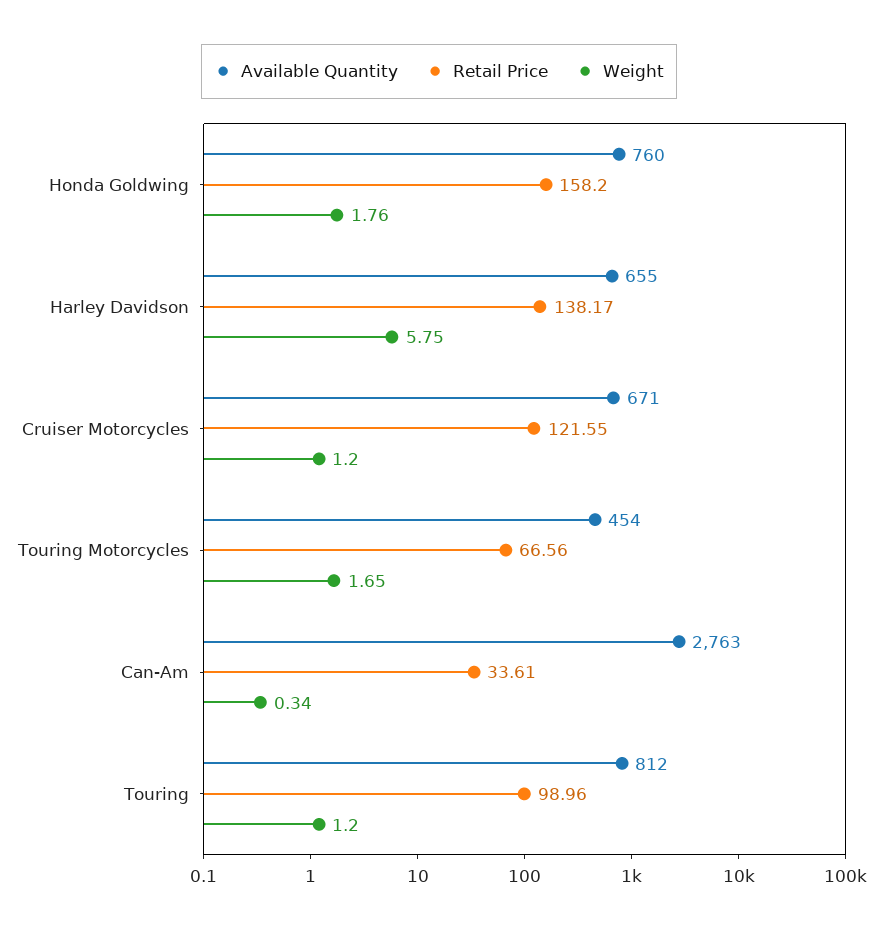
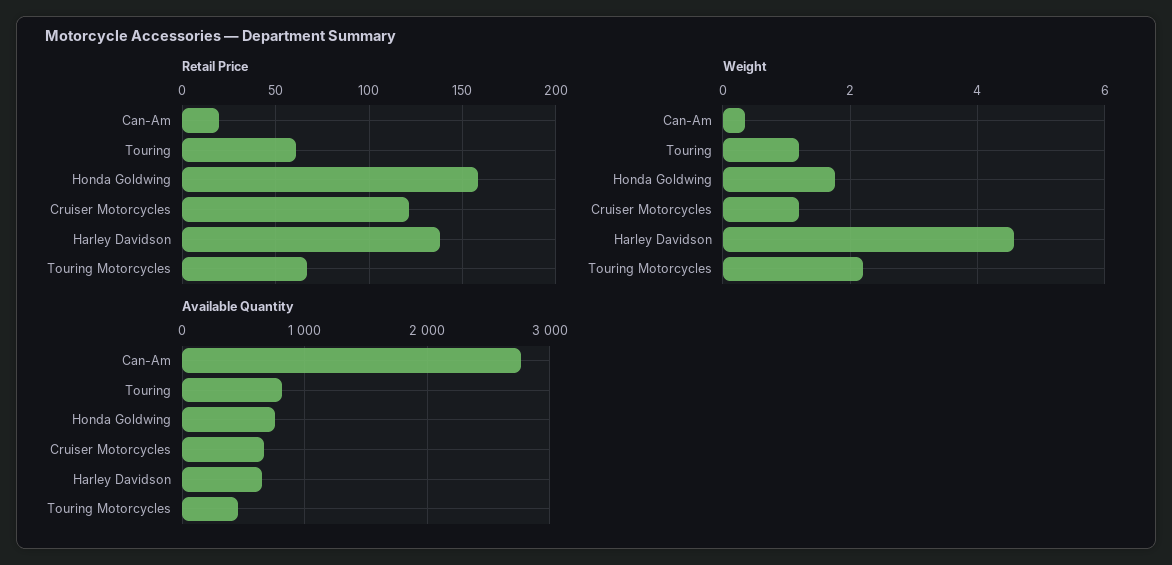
  {
    "Available Quantity": {
      "Honda Goldwing": 760,
      "Harley Davidson": 655,
      "Cruiser Motorcycles": 671,
      "Touring Motorcycles": 454,
      "Can-Am": 2763,
      "Touring": 812
    },
    "Retail Price": {
      "Honda Goldwing": 158.2,
      "Harley Davidson": 138.17,
      "Cruiser Motorcycles": 121.55,
      "Touring Motorcycles": 66.56,
-     "Can-Am": 33.61,
+     "Can-Am": 20,
-     "Touring": 98.96
+     "Touring": 60
    },
    "Weight": {
      "Honda Goldwing": 1.76,
-     "Harley Davidson": 5.75,
+     "Harley Davidson": 4.6,
      "Cruiser Motorcycles": 1.2,
-     "Touring Motorcycles": 1.65,
+     "Touring Motorcycles": 2.2,
      "Can-Am": 0.34,
      "Touring": 1.2
    }
  }

